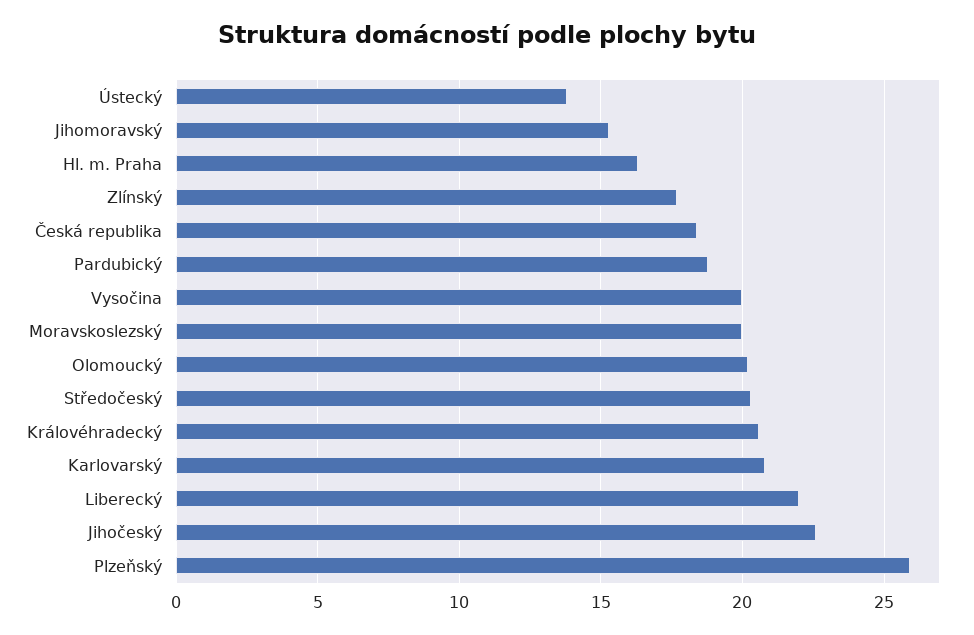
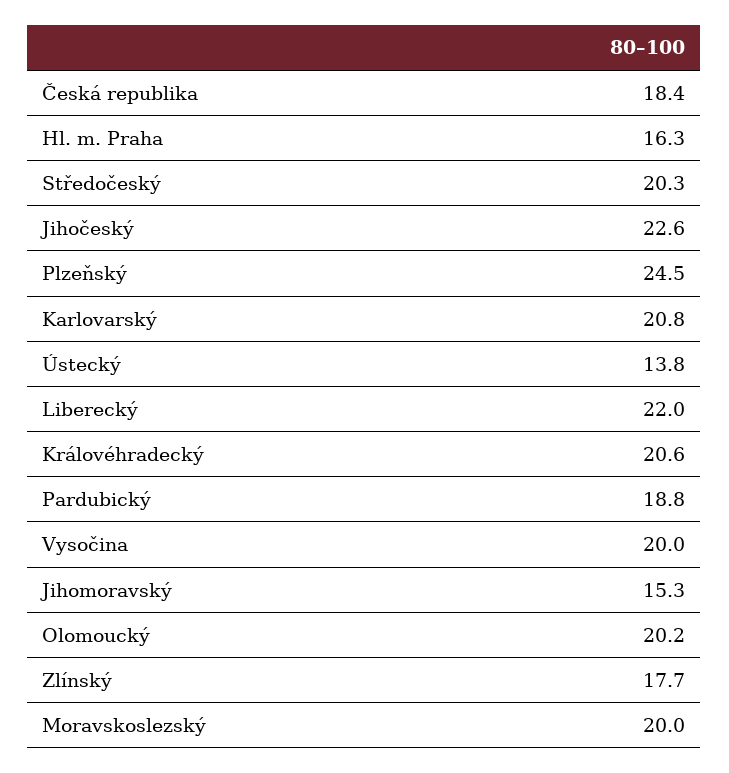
  {
    "Ústecký": 13.8,
    "Jihomoravský": 15.3,
    "Hl. m. Praha": 16.3,
    "Zlínský": 17.7,
    "Česká republika": 18.4,
    "Pardubický": 18.8,
    "Vysočina": 20,
    "Moravskoslezský": 20,
    "Olomoucký": 20.2,
    "Středočeský": 20.3,
    "Královéhradecký": 20.6,
    "Karlovarský": 20.8,
    "Liberecký": 22,
    "Jihočeský": 22.6,
-   "Plzeňský": 26
+   "Plzeňský": 24.5
  }

